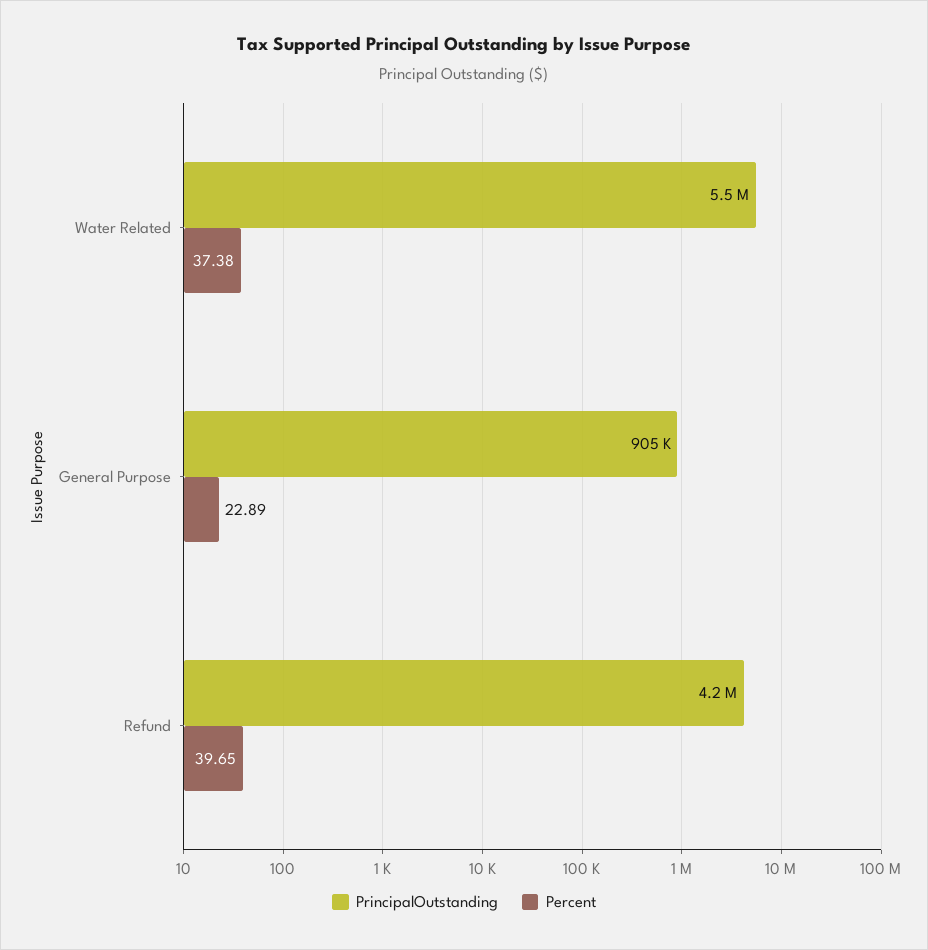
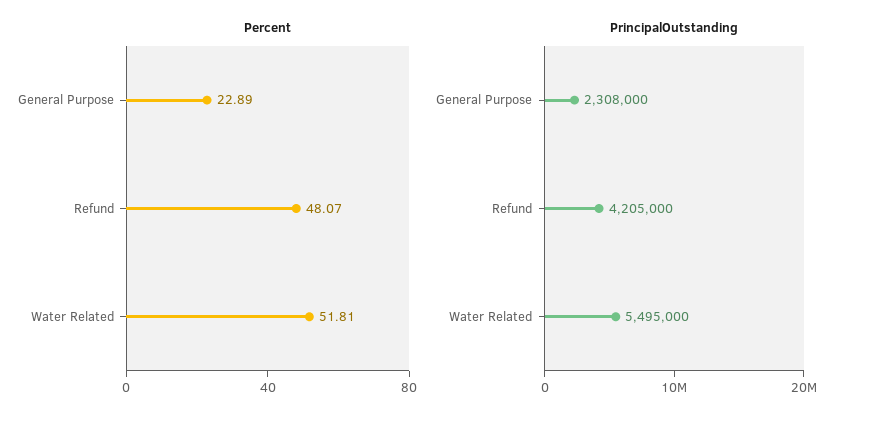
  {
    "PrincipalOutstanding": {
      "Water Related": 5495000,
-     "General Purpose": 905000,
+     "General Purpose": 2308000,
      "Refund": 4205000
    },
    "Percent": {
-     "Water Related": 37.38,
+     "Water Related": 51.81,
      "General Purpose": 22.89,
-     "Refund": 39.65
+     "Refund": 48.07
    }
  }

